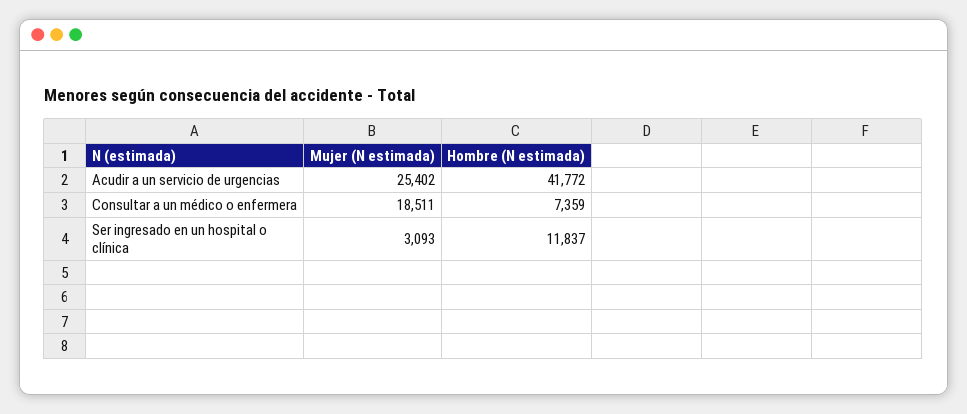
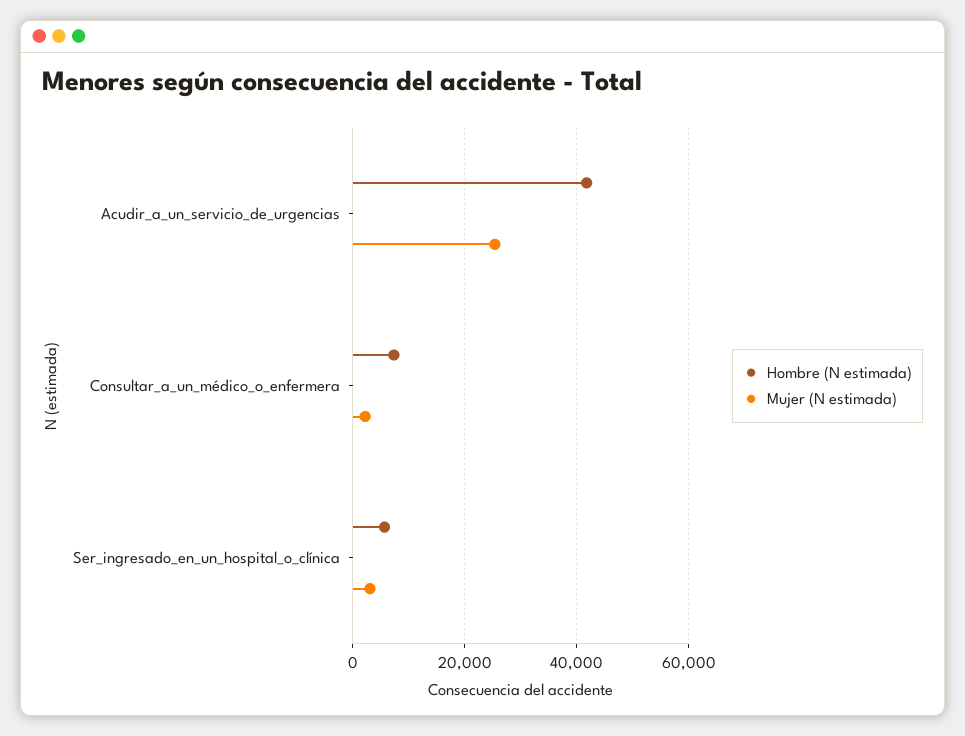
  {
    "Mujer (N estimada)": {
      "Acudir a un servicio de urgencias": 25402,
-     "Consultar a un médico o enfermera": 18511,
+     "Consultar a un médico o enfermera": 2000,
      "Ser ingresado en un hospital o clínica": 3093
    },
    "Hombre (N estimada)": {
      "Acudir a un servicio de urgencias": 41772,
      "Consultar a un médico o enfermera": 7359,
-     "Ser ingresado en un hospital o clínica": 11837
+     "Ser ingresado en un hospital o clínica": 6000
    }
  }

